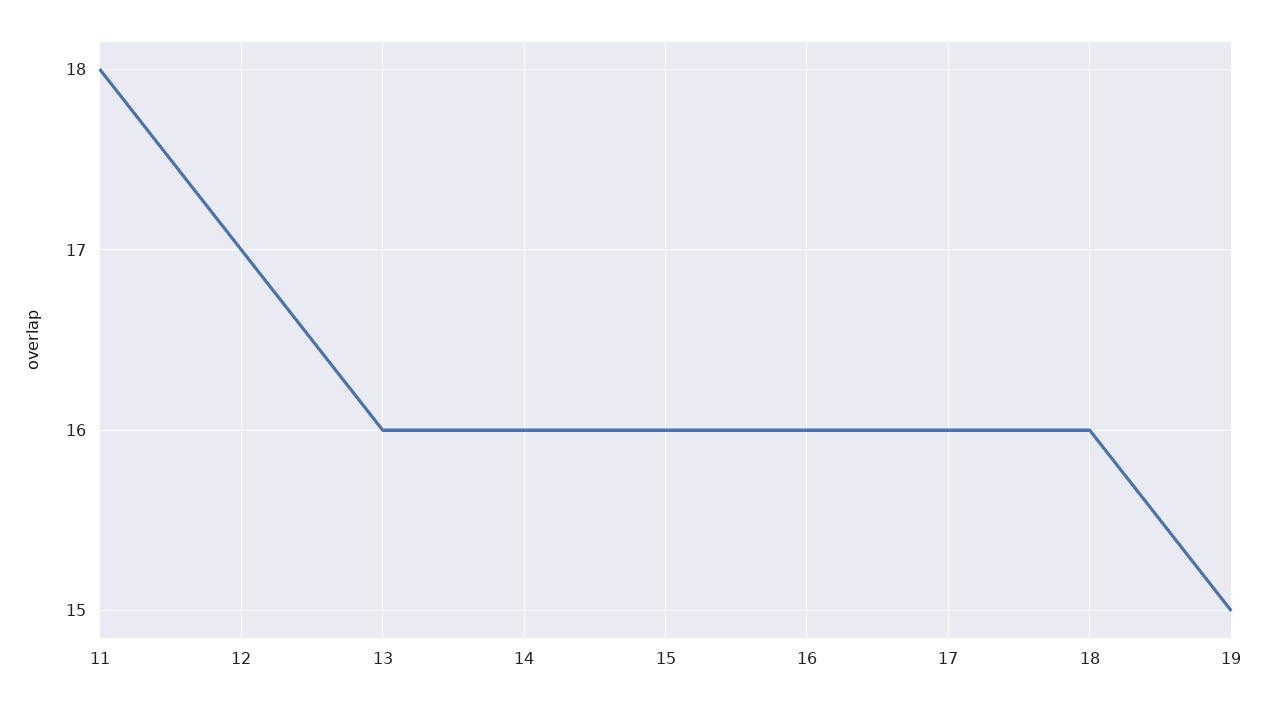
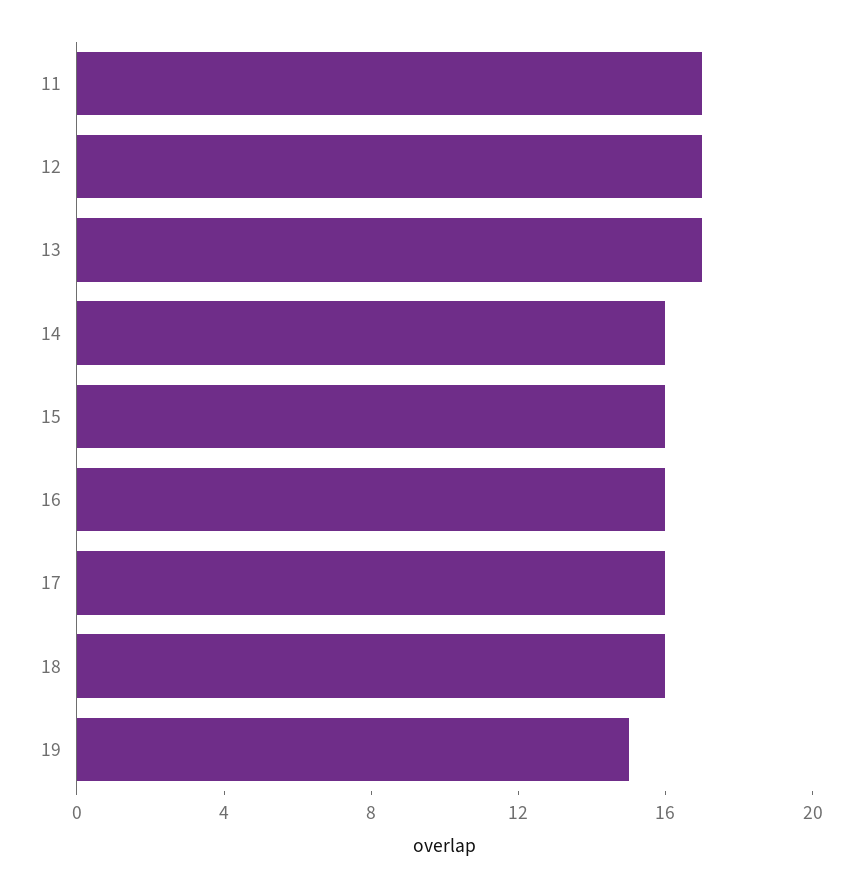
  {
-   "11": 18,
+   "11": 17,
    "12": 17,
-   "13": 16,
+   "13": 17,
    "14": 16,
    "15": 16,
    "16": 16,
    "17": 16,
    "18": 16,
    "19": 15
  }

